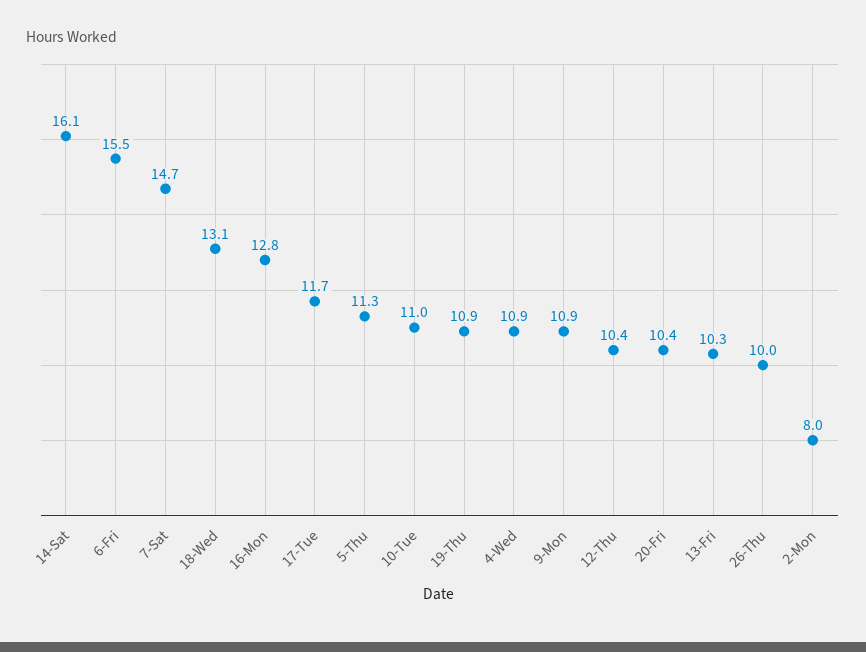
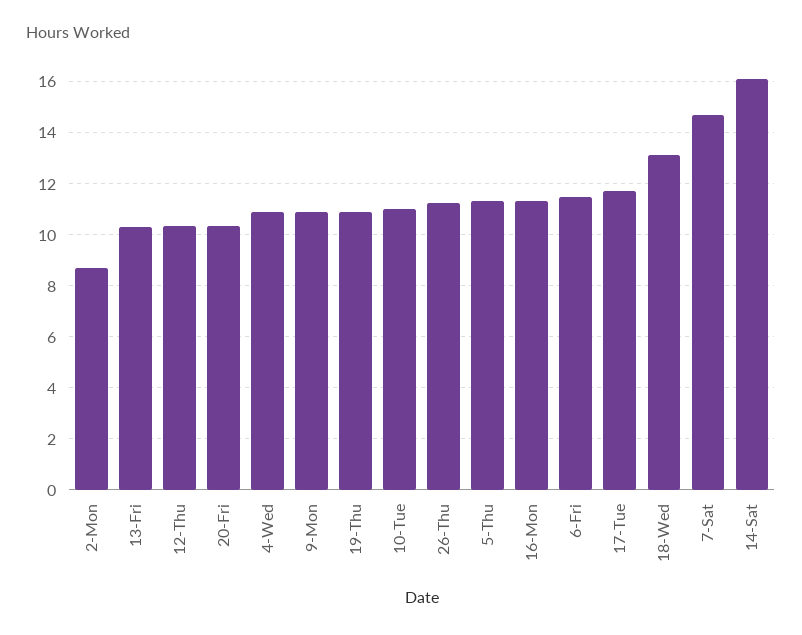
  {
    "14-Sat": 16.1,
-   "6-Fri": 15.5,
+   "6-Fri": 11.5,
    "7-Sat": 14.7,
    "18-Wed": 13.1,
-   "16-Mon": 12.8,
+   "16-Mon": 11.25,
    "17-Tue": 11.7,
    "5-Thu": 11.3,
    "10-Tue": 11,
    "19-Thu": 10.9,
    "4-Wed": 10.9,
    "9-Mon": 10.9,
    "12-Thu": 10.4,
    "20-Fri": 10.4,
    "13-Fri": 10.3,
-   "26-Thu": 10,
+   "26-Thu": 11.25,
-   "2-Mon": 8
+   "2-Mon": 8.75
  }

